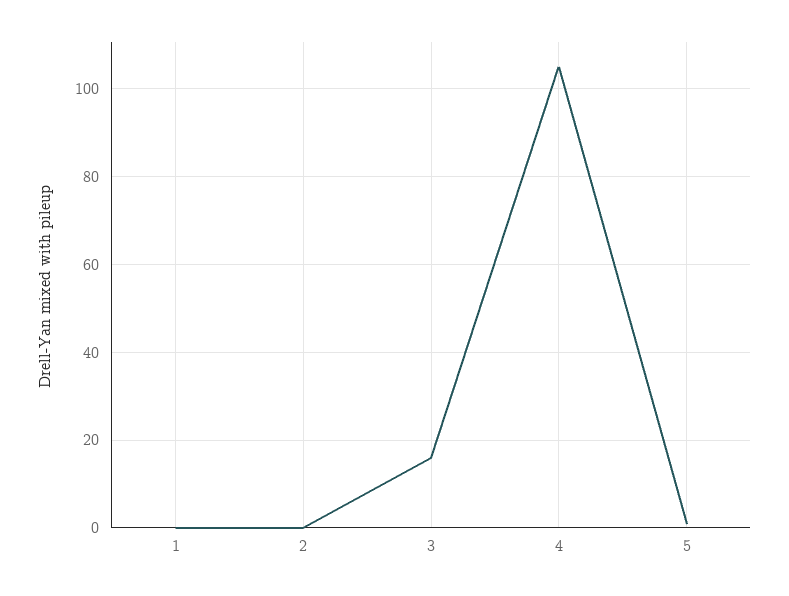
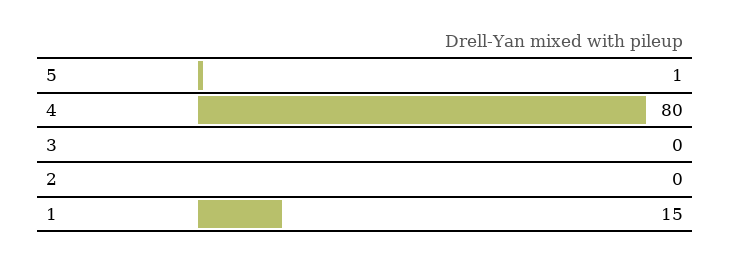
  {
-   "1": 0,
+   "1": 15,
    "2": 0,
-   "3": 15,
+   "3": 0,
-   "4": 105,
+   "4": 80,
    "5": 1
  }

